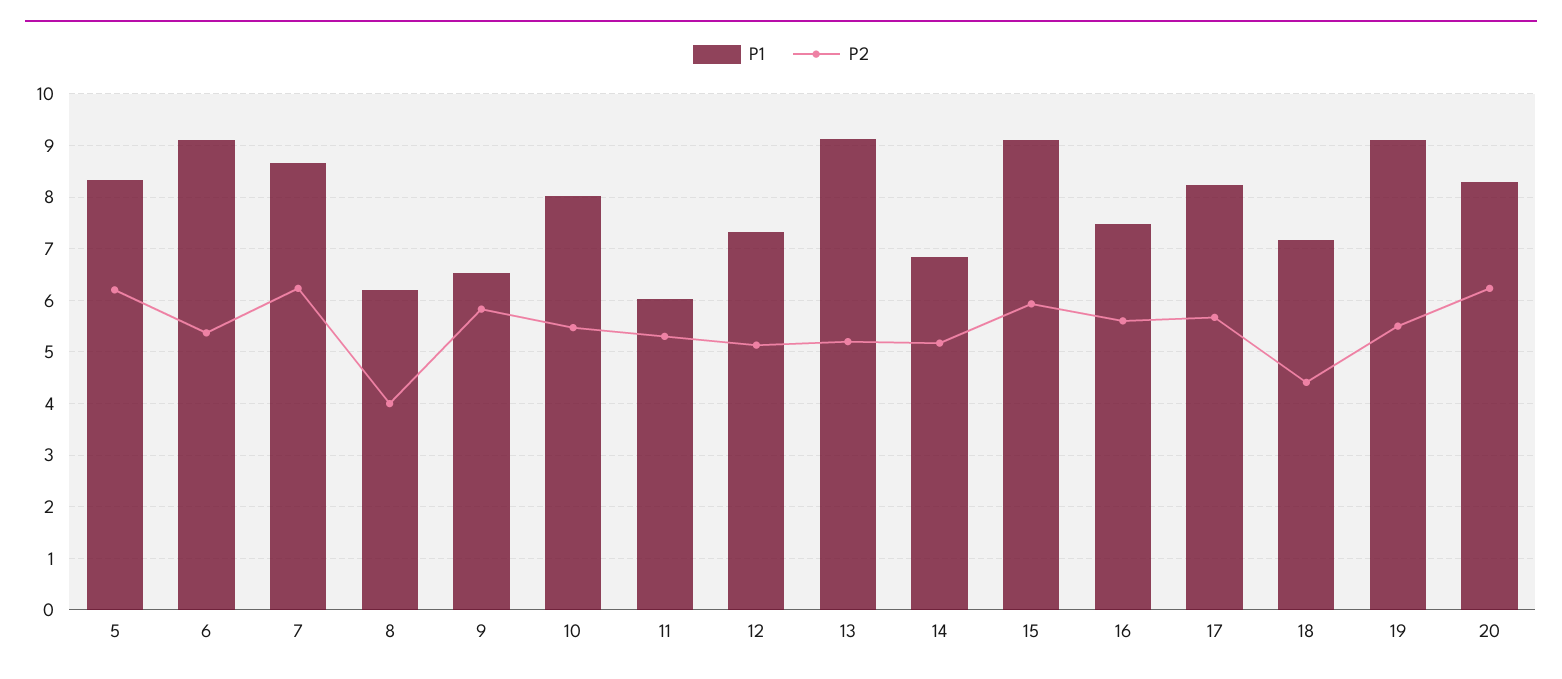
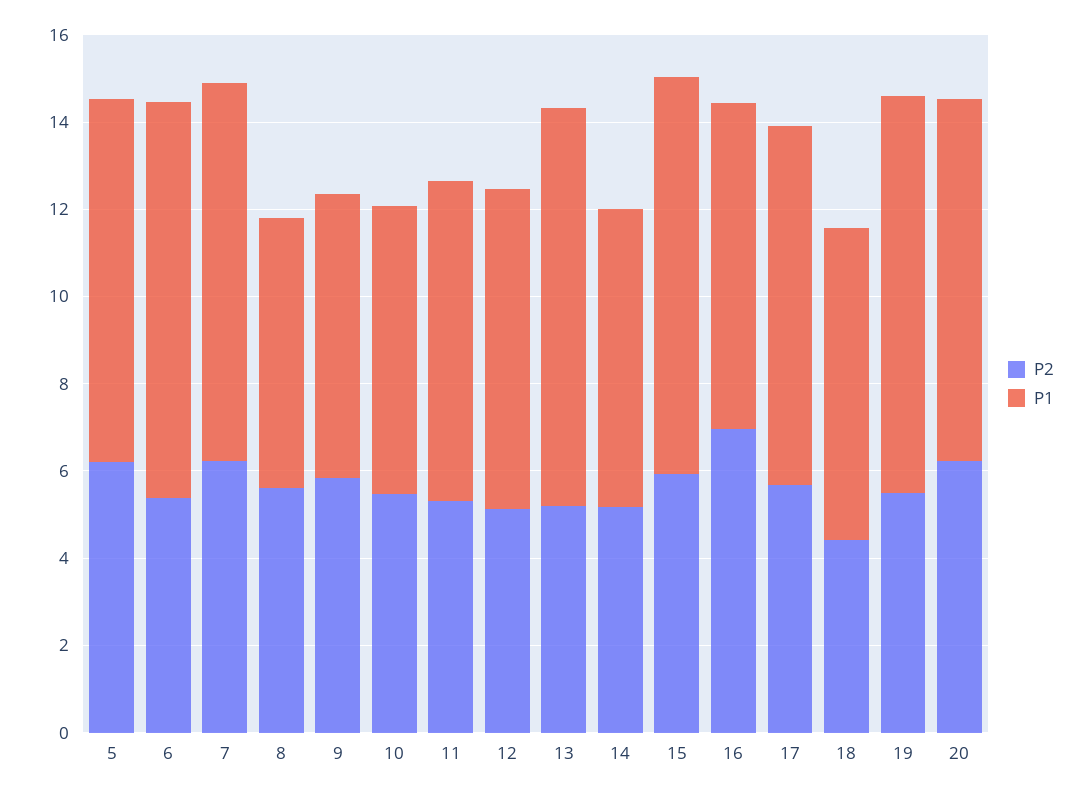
  {
    "P1": {
      "5": 8.4,
      "6": 9.2,
      "7": 8.6,
      "8": 6.2,
      "9": 6.6,
-     "10": 8,
+     "10": 6.5,
-     "11": 6,
+     "11": 7.5,
      "12": 7.4,
      "13": 9.2,
      "14": 6.8,
      "15": 9.2,
      "16": 7.4,
      "17": 8.2,
      "18": 7.2,
      "19": 9.2,
      "20": 8.4
    },
    "P2": {
      "5": 6.2,
      "6": 5.4,
      "7": 6.2,
-     "8": 4,
+     "8": 5.5,
      "9": 5.8,
      "10": 5.4,
      "11": 5.4,
      "12": 5.2,
      "13": 5.2,
      "14": 5.2,
      "15": 6,
-     "16": 5.6,
+     "16": 7,
      "17": 5.6,
      "18": 4.4,
      "19": 5.6,
      "20": 6.2
    }
  }

